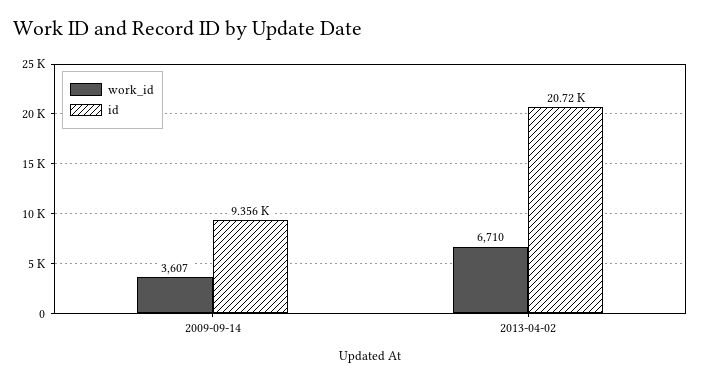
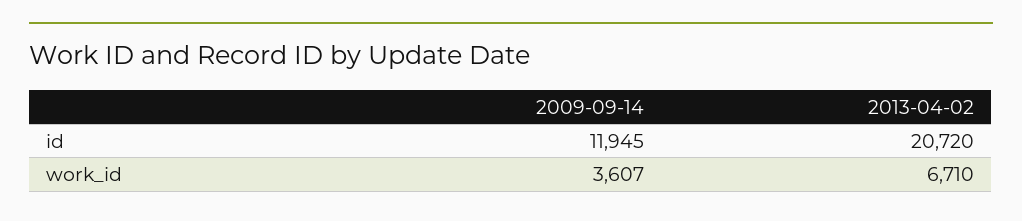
  {
    "work_id": {
      "2009-09-14": 3607,
      "2013-04-02": 6710
    },
    "id": {
-     "2009-09-14": 9356,
+     "2009-09-14": 11945,
      "2013-04-02": 20720
    }
  }

